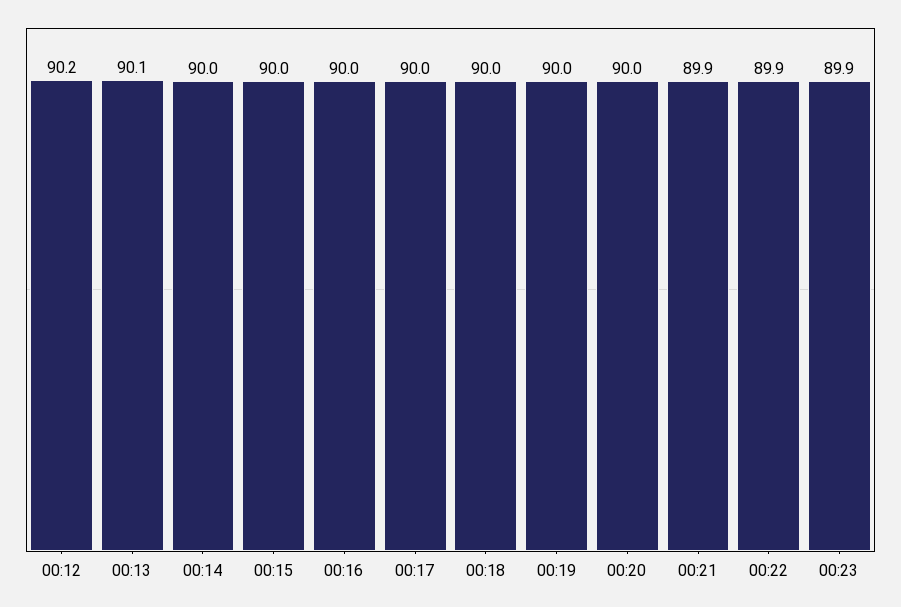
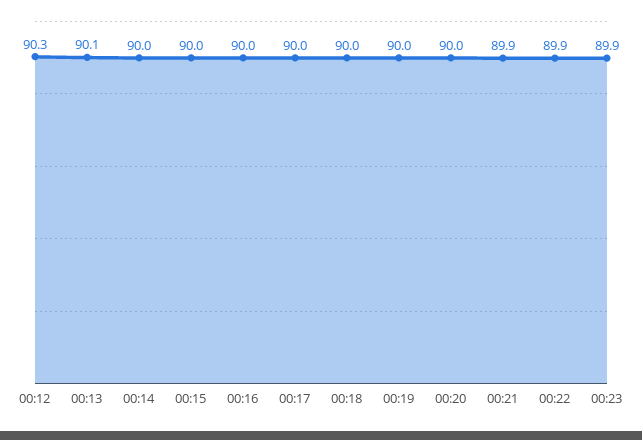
  {
-   "00:12": 90.2,
+   "00:12": 90.3,
    "00:13": 90.1,
    "00:14": 90,
    "00:15": 90,
    "00:16": 90,
    "00:17": 90,
    "00:18": 90,
    "00:19": 90,
    "00:20": 90,
    "00:21": 89.9,
    "00:22": 89.9,
    "00:23": 89.9
  }

